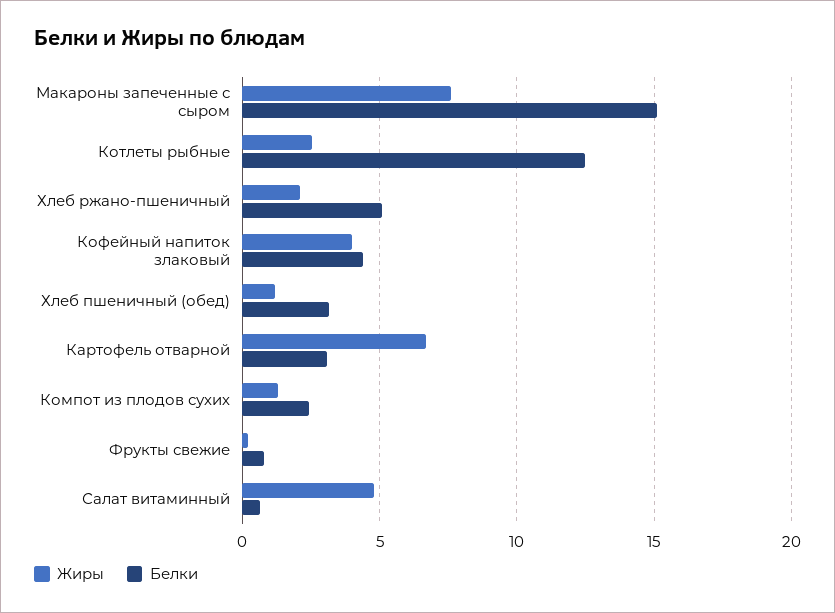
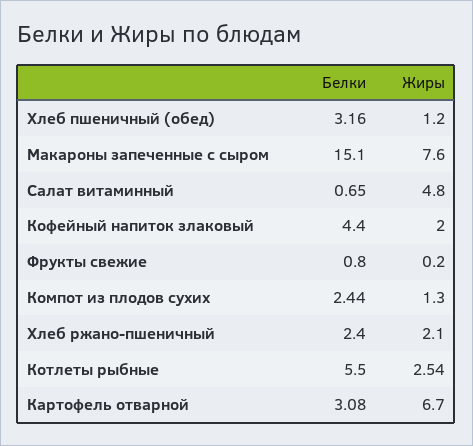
  {
    "Жиры": {
      "Макароны запеченные с сыром": 7.6,
      "Котлеты рыбные": 2.54,
      "Хлеб ржано-пшеничный": 2.1,
-     "Кофейный напиток злаковый": 4,
+     "Кофейный напиток злаковый": 2,
      "Хлеб пшеничный (обед)": 1.2,
      "Картофель отварной": 6.7,
      "Компот из плодов сухих": 1.3,
      "Фрукты свежие": 0.2,
      "Салат витаминный": 4.8
    },
    "Белки": {
      "Макароны запеченные с сыром": 15.1,
-     "Котлеты рыбные": 12.5,
+     "Котлеты рыбные": 5.5,
-     "Хлеб ржано-пшеничный": 5,
+     "Хлеб ржано-пшеничный": 2.4,
      "Кофейный напиток злаковый": 4.4,
      "Хлеб пшеничный (обед)": 3.16,
      "Картофель отварной": 3.08,
      "Компот из плодов сухих": 2.44,
      "Фрукты свежие": 0.8,
      "Салат витаминный": 0.65
    }
  }

